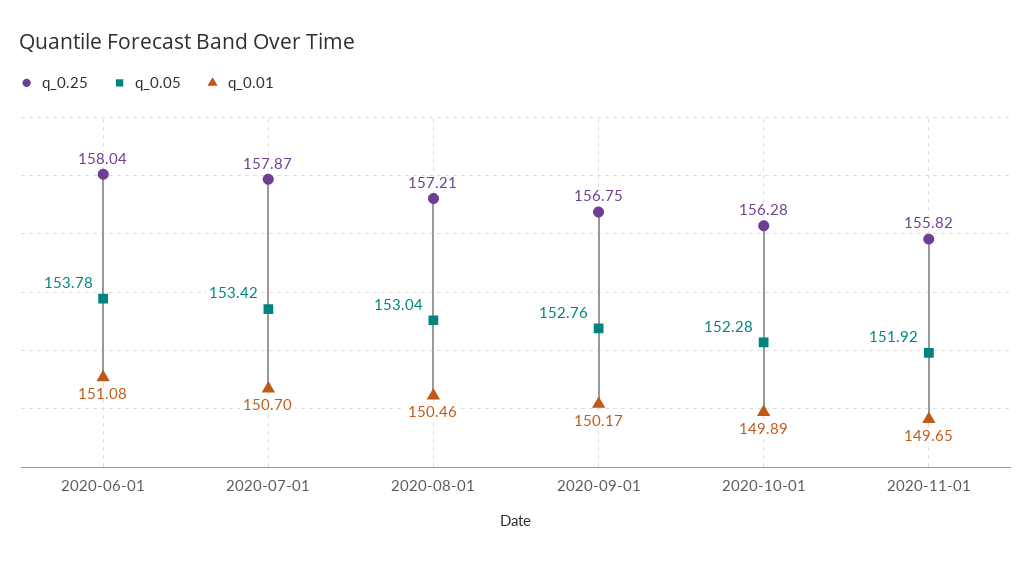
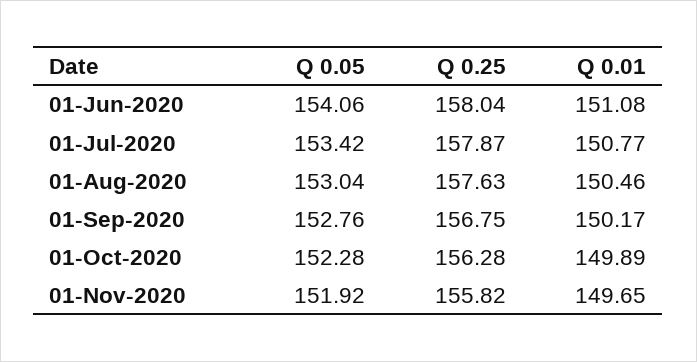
  {
    "q_0.25": {
      "2020-06-01": 158.04,
      "2020-07-01": 157.87,
-     "2020-08-01": 157.21,
+     "2020-08-01": 157.63,
      "2020-09-01": 156.75,
      "2020-10-01": 156.28,
      "2020-11-01": 155.82
    },
    "q_0.05": {
-     "2020-06-01": 153.78,
+     "2020-06-01": 154.06,
      "2020-07-01": 153.42,
      "2020-08-01": 153.04,
      "2020-09-01": 152.76,
      "2020-10-01": 152.28,
      "2020-11-01": 151.92
    },
    "q_0.01": {
      "2020-06-01": 151.08,
-     "2020-07-01": 150.7,
+     "2020-07-01": 150.77,
      "2020-08-01": 150.46,
      "2020-09-01": 150.17,
      "2020-10-01": 149.89,
      "2020-11-01": 149.65
    }
  }

